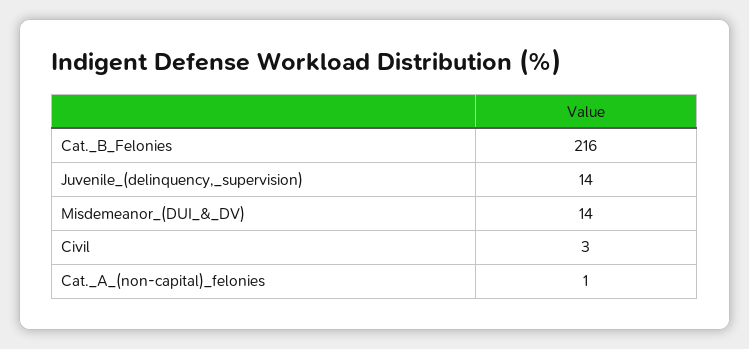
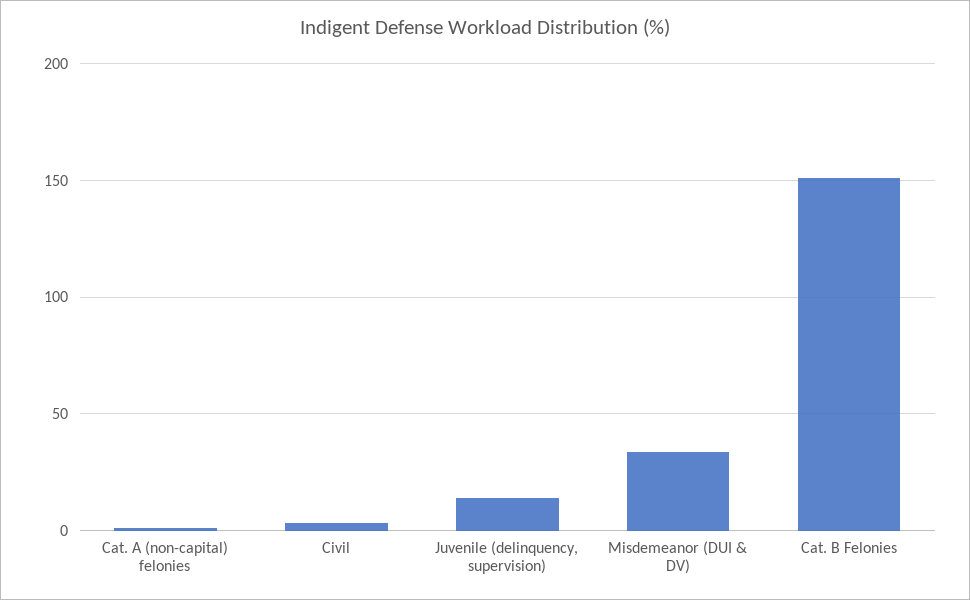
  {
-   "Cat._B_Felonies": 216,
+   "Cat._B_Felonies": 150,
    "Juvenile_(delinquency,_supervision)": 14,
-   "Misdemeanor_(DUI_&_DV)": 14,
+   "Misdemeanor_(DUI_&_DV)": 35,
    "Civil": 3,
    "Cat._A_(non-capital)_felonies": 1
  }

